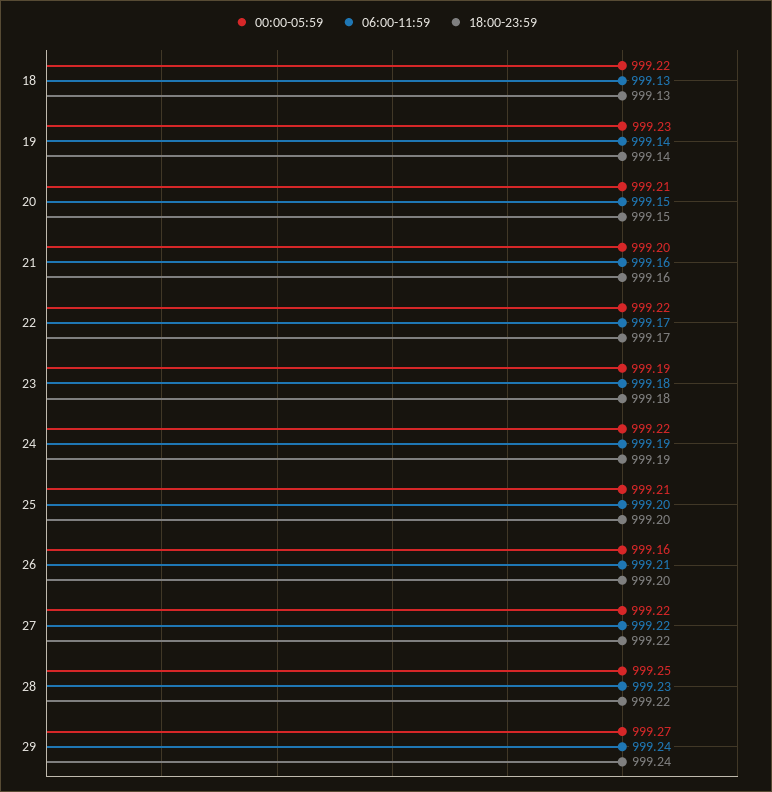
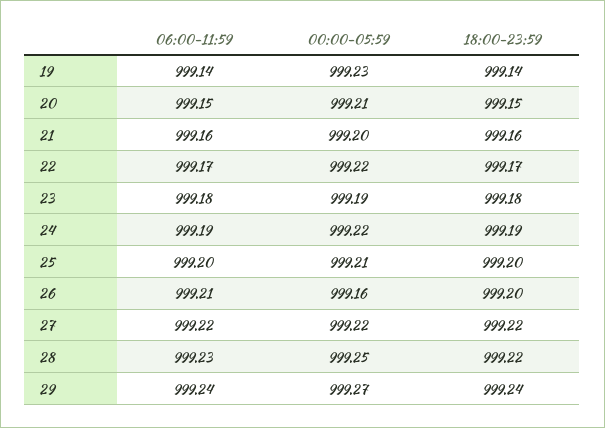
  {
    "00:00-05:59": {
-     "18": 999.22,
      "19": 999.23,
      "20": 999.21,
      "21": 999.2,
      "22": 999.22,
      "23": 999.19,
      "24": 999.22,
      "25": 999.21,
      "26": 999.16,
      "27": 999.22,
      "28": 999.25,
      "29": 999.27
    },
    "06:00-11:59": {
-     "18": 999.13,
      "19": 999.14,
      "20": 999.15,
      "21": 999.16,
      "22": 999.17,
      "23": 999.18,
      "24": 999.19,
      "25": 999.2,
      "26": 999.21,
      "27": 999.22,
      "28": 999.23,
      "29": 999.24
    },
    "18:00-23:59": {
-     "18": 999.13,
      "19": 999.14,
      "20": 999.15,
      "21": 999.16,
      "22": 999.17,
      "23": 999.18,
      "24": 999.19,
      "25": 999.2,
      "26": 999.2,
      "27": 999.22,
      "28": 999.22,
      "29": 999.24
    }
  }

